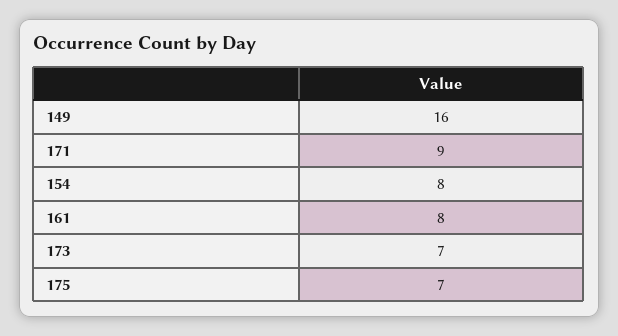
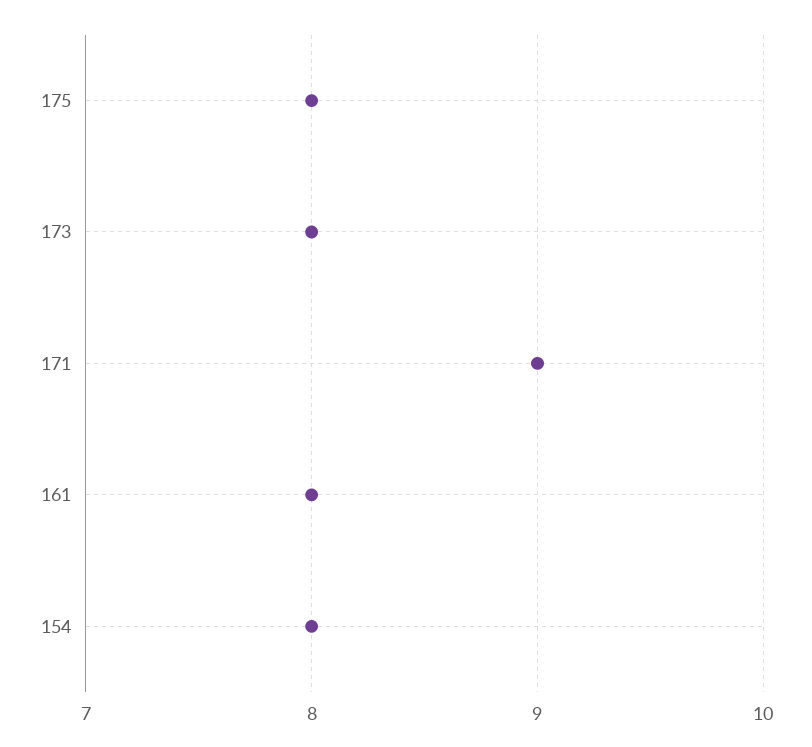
  {
-   "149": 16,
    "171": 9,
    "154": 8,
    "161": 8,
-   "173": 7,
+   "173": 8,
-   "175": 7
+   "175": 8
  }

